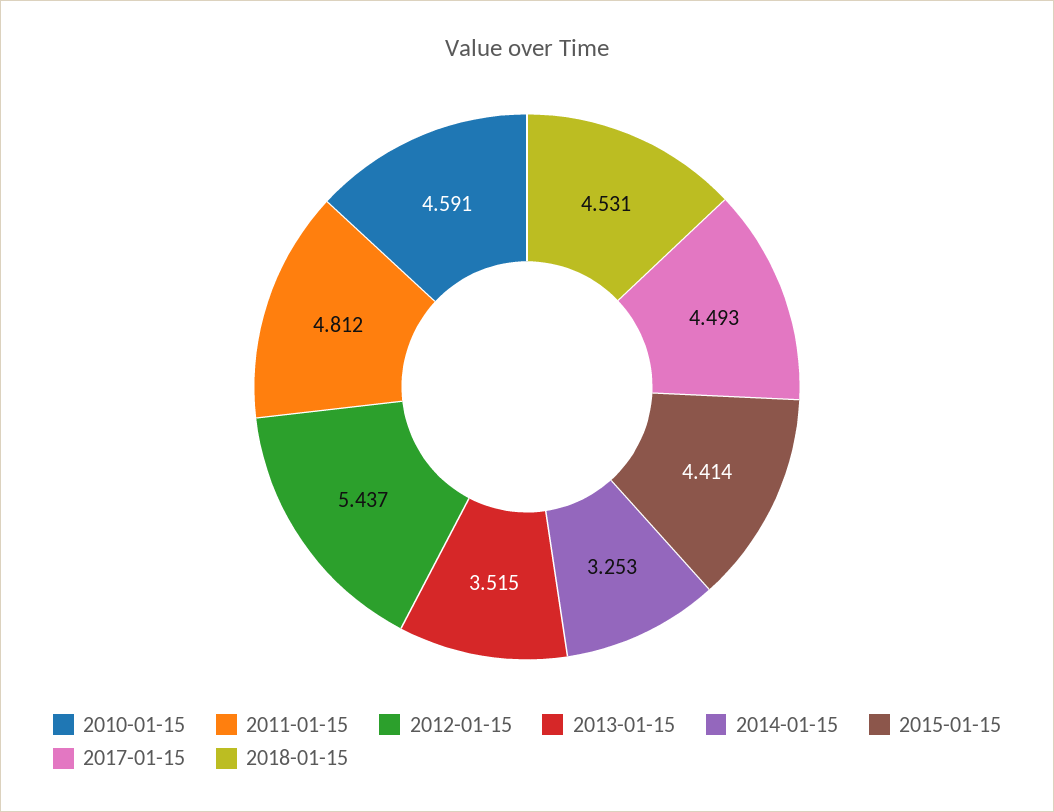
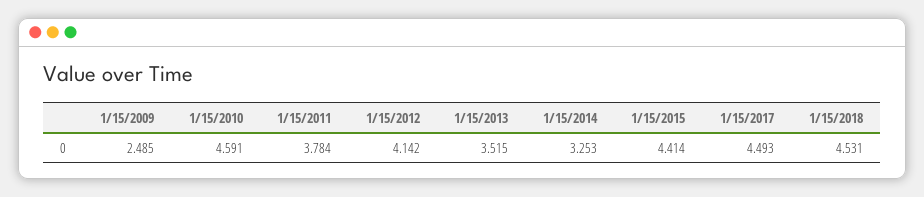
  {
    "2010-01-15": 4.591,
-   "2011-01-15": 4.812,
+   "2011-01-15": 3.784,
-   "2012-01-15": 5.437,
+   "2012-01-15": 4.142,
    "2013-01-15": 3.515,
    "2014-01-15": 3.253,
    "2015-01-15": 4.414,
    "2017-01-15": 4.493,
-   "2018-01-15": 4.531
+   "2018-01-15": 4.531,
+   "1/15/2009": 2.485
  }

